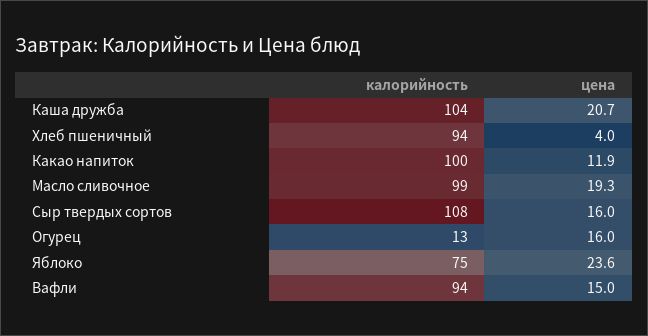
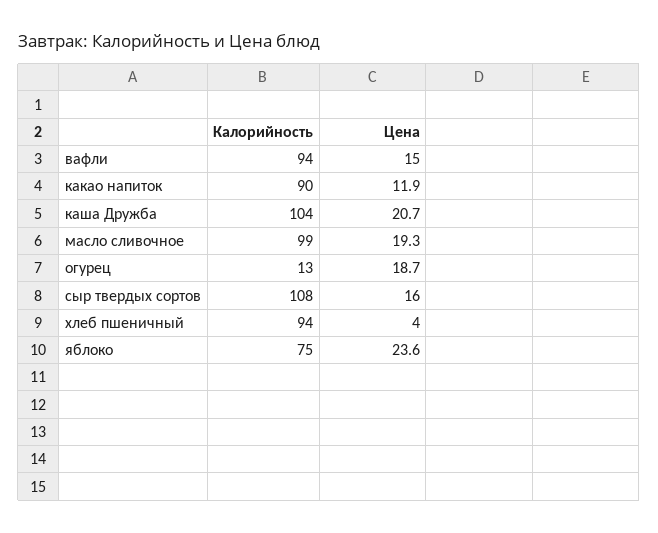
  {
    "калорийность": {
      "Каша дружба": 104,
      "Хлеб пшеничный": 94,
-     "Какао напиток": 100,
+     "Какао напиток": 90,
      "Масло сливочное": 99,
      "Сыр твердых сортов": 108,
      "Огурец": 13,
      "Яблоко": 75,
      "Вафли": 94
    },
    "цена": {
      "Каша дружба": 20.7,
      "Хлеб пшеничный": 4,
      "Какао напиток": 11.9,
      "Масло сливочное": 19.3,
      "Сыр твердых сортов": 16,
-     "Огурец": 16,
+     "Огурец": 18.7,
      "Яблоко": 23.6,
      "Вафли": 15
    }
  }

